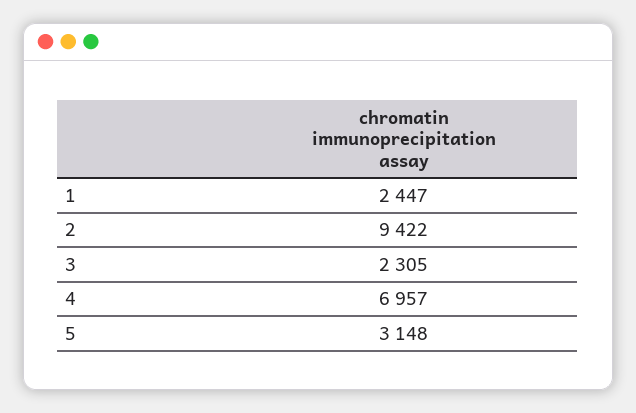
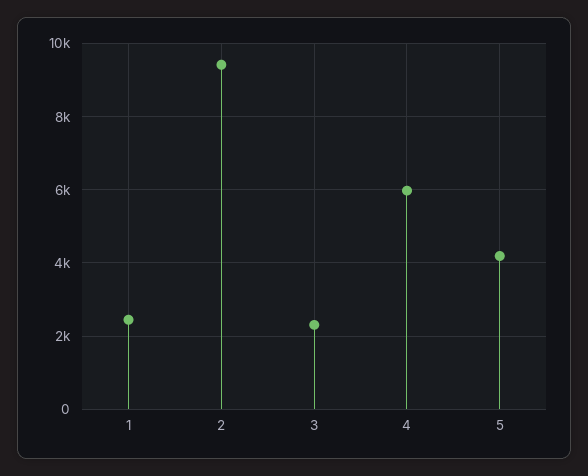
  {
    "1": 2447,
    "2": 9422,
    "3": 2305,
-   "4": 6957,
+   "4": 6000,
-   "5": 3148
+   "5": 4200
  }

